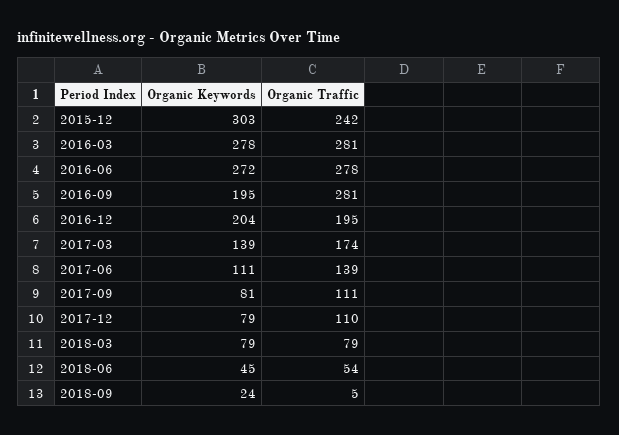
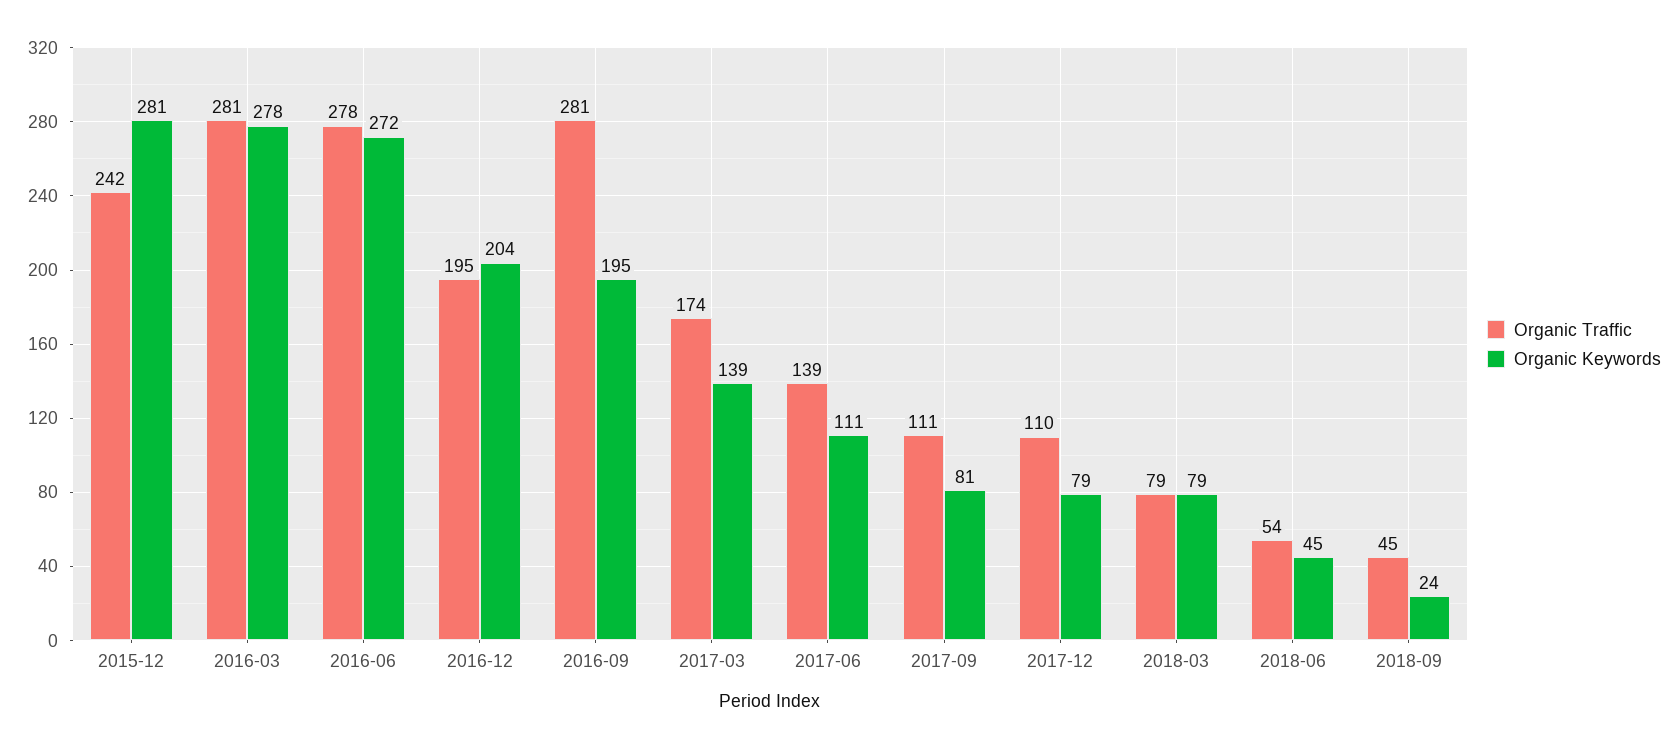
  {
    "Organic Keywords": {
-     "2015-12": 303,
+     "2015-12": 281,
      "2016-03": 278,
      "2016-06": 272,
      "2016-09": 195,
      "2016-12": 204,
      "2017-03": 139,
      "2017-06": 111,
      "2017-09": 81,
      "2017-12": 79,
      "2018-03": 79,
      "2018-06": 45,
      "2018-09": 24
    },
    "Organic Traffic": {
      "2015-12": 242,
      "2016-03": 281,
      "2016-06": 278,
      "2016-09": 281,
      "2016-12": 195,
      "2017-03": 174,
      "2017-06": 139,
      "2017-09": 111,
      "2017-12": 110,
      "2018-03": 79,
      "2018-06": 54,
-     "2018-09": 5
+     "2018-09": 45
    }
  }

